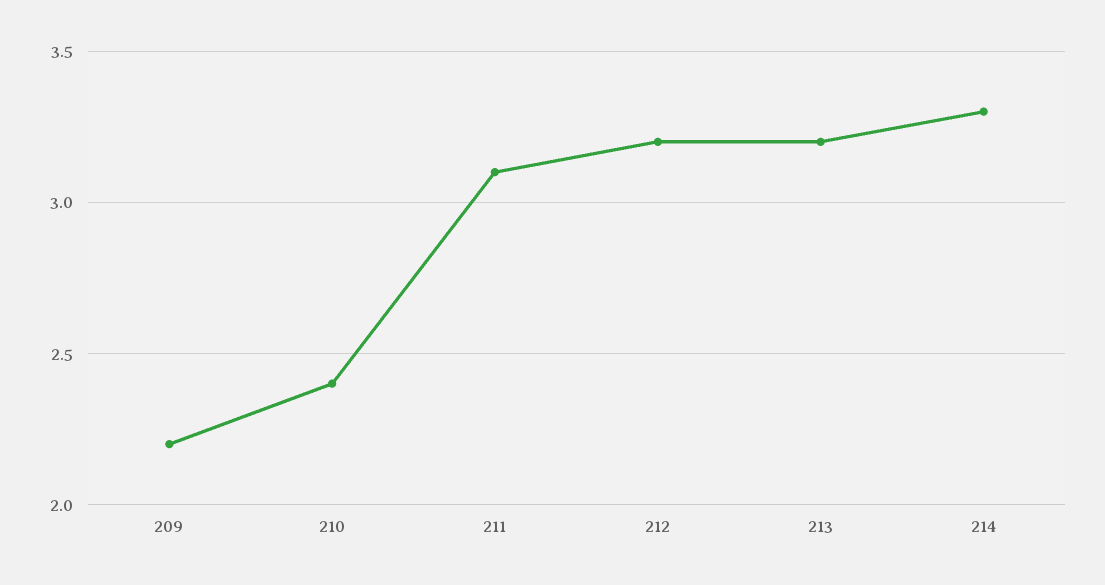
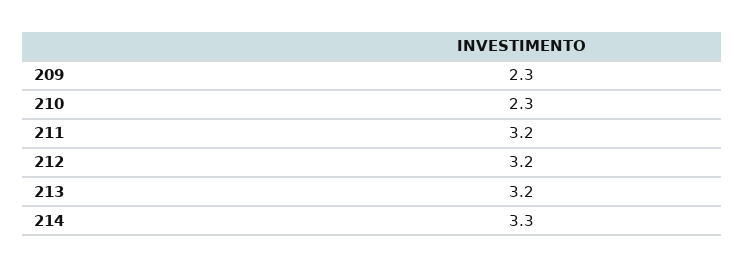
  {
-   "209": 2.2,
+   "209": 2.3,
-   "210": 2.4,
+   "210": 2.3,
-   "211": 3.1,
+   "211": 3.2,
    "212": 3.2,
    "213": 3.2,
    "214": 3.3
  }

